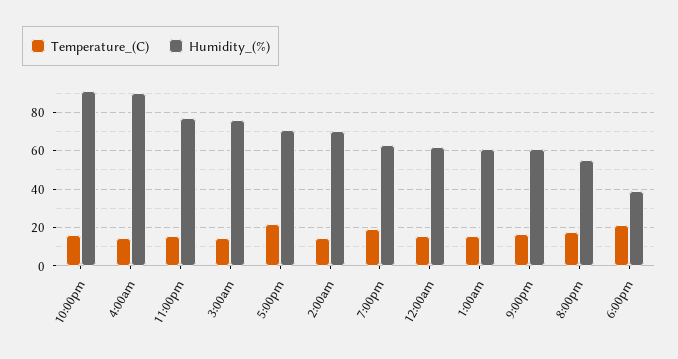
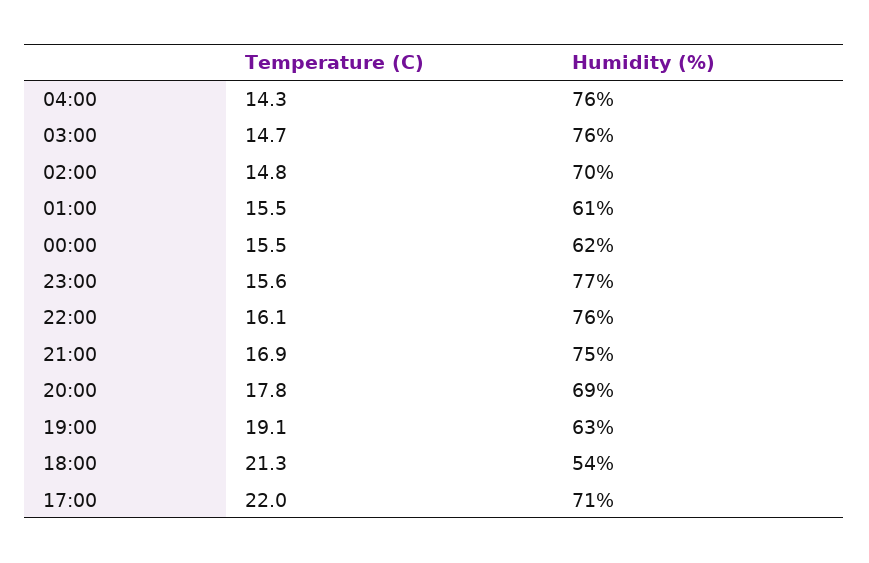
  {
    "Temperature_(C)": {
      "10:00pm": 16.1,
      "4:00am": 14.3,
      "11:00pm": 15.6,
      "3:00am": 14.7,
      "5:00pm": 22,
      "2:00am": 14.8,
      "7:00pm": 19.1,
      "12:00am": 15.5,
      "1:00am": 15.5,
      "9:00pm": 16.9,
      "8:00pm": 17.8,
      "6:00pm": 21.3
    },
    "Humidity_(%)": {
-     "10:00pm": 90,
+     "10:00pm": 76,
-     "4:00am": 90,
+     "4:00am": 76,
      "11:00pm": 77,
      "3:00am": 76,
      "5:00pm": 71,
      "2:00am": 70,
      "7:00pm": 63,
      "12:00am": 62,
      "1:00am": 61,
-     "9:00pm": 60,
+     "9:00pm": 75,
-     "8:00pm": 55,
+     "8:00pm": 69,
-     "6:00pm": 40
+     "6:00pm": 54
    }
  }

